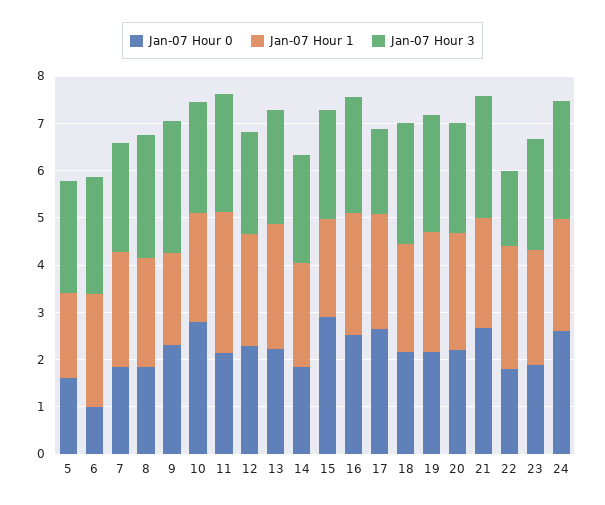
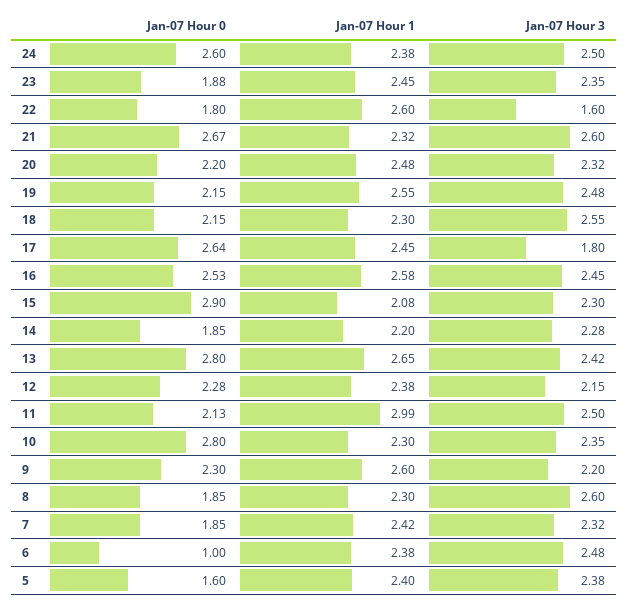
  {
    "Jan-07 Hour 0": {
      "5": 1.6,
      "6": 1,
      "7": 1.85,
      "8": 1.85,
      "9": 2.3,
      "10": 2.8,
      "11": 2.13,
      "12": 2.28,
-     "13": 2.2,
+     "13": 2.8,
      "14": 1.85,
      "15": 2.9,
      "16": 2.53,
      "17": 2.64,
      "18": 2.15,
      "19": 2.15,
      "20": 2.2,
      "21": 2.67,
      "22": 1.8,
      "23": 1.88,
      "24": 2.6
    },
    "Jan-07 Hour 1": {
-     "5": 1.8,
+     "5": 2.4,
      "6": 2.38,
      "7": 2.42,
      "8": 2.3,
-     "9": 2,
+     "9": 2.6,
      "10": 2.3,
      "11": 2.99,
      "12": 2.38,
      "13": 2.65,
      "14": 2.2,
      "15": 2.08,
      "16": 2.58,
      "17": 2.45,
      "18": 2.3,
      "19": 2.55,
      "20": 2.48,
      "21": 2.32,
      "22": 2.6,
      "23": 2.45,
      "24": 2.38
    },
    "Jan-07 Hour 3": {
      "5": 2.38,
      "6": 2.48,
      "7": 2.32,
      "8": 2.6,
-     "9": 2.8,
+     "9": 2.2,
      "10": 2.35,
      "11": 2.5,
      "12": 2.15,
      "13": 2.42,
      "14": 2.28,
      "15": 2.3,
      "16": 2.45,
      "17": 1.8,
      "18": 2.55,
      "19": 2.48,
      "20": 2.32,
      "21": 2.6,
      "22": 1.6,
      "23": 2.35,
      "24": 2.5
    }
  }

